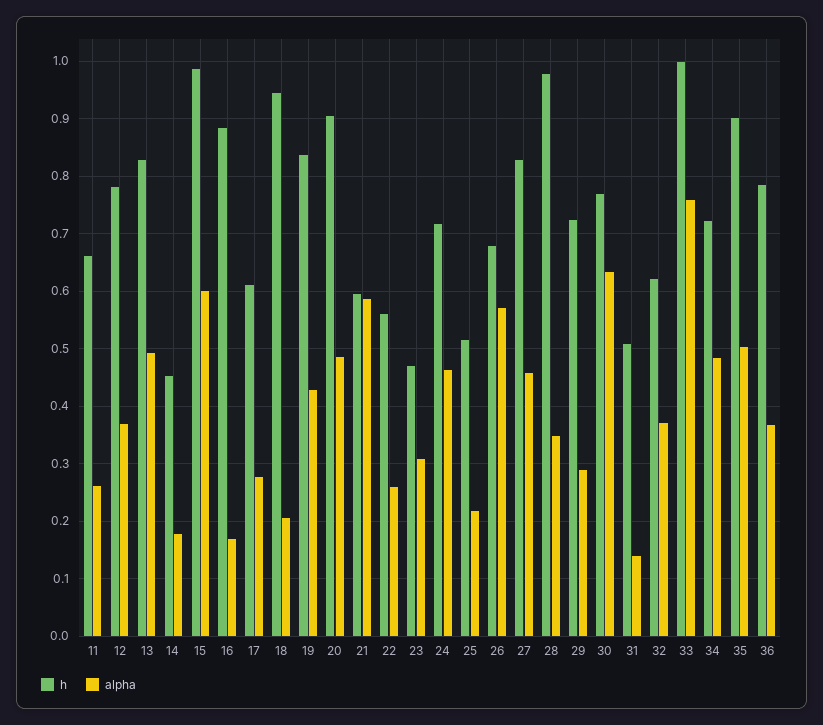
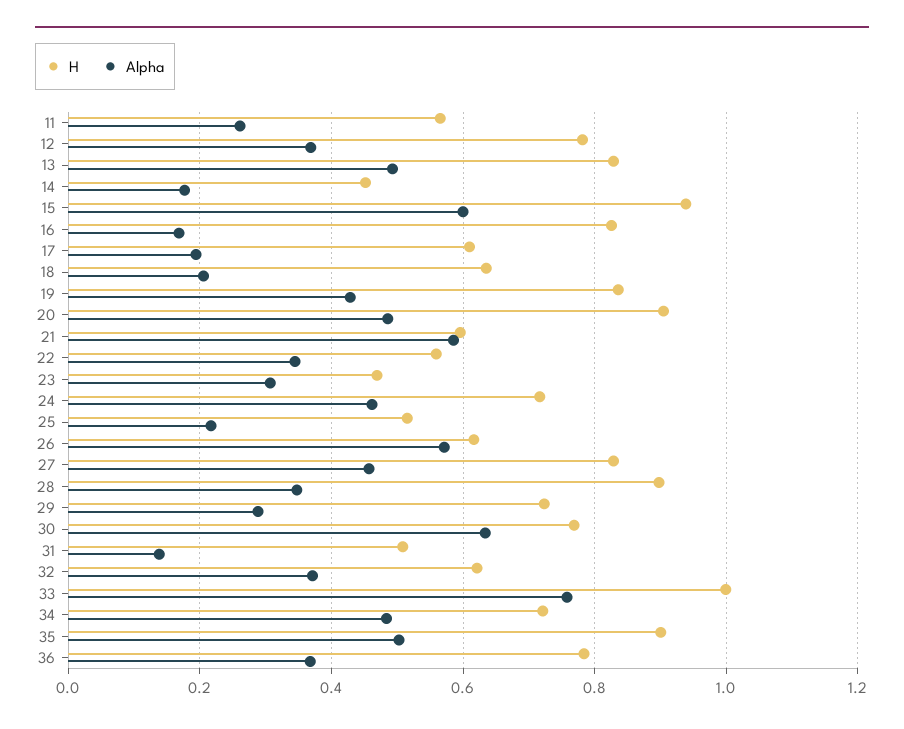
  {
    "h": {
-     "11": 0.66,
+     "11": 0.56,
      "12": 0.78,
      "13": 0.82,
      "14": 0.46,
-     "15": 0.98,
+     "15": 0.94,
-     "16": 0.88,
+     "16": 0.82,
      "17": 0.6,
-     "18": 0.94,
+     "18": 0.64,
      "19": 0.84,
      "20": 0.9,
      "21": 0.6,
      "22": 0.56,
      "23": 0.46,
      "24": 0.72,
      "25": 0.52,
-     "26": 0.68,
+     "26": 0.62,
      "27": 0.82,
-     "28": 0.98,
+     "28": 0.9,
      "29": 0.72,
      "30": 0.76,
      "31": 0.5,
      "32": 0.62,
      "33": 1,
      "34": 0.72,
      "35": 0.9,
      "36": 0.78
    },
    "alpha": {
      "11": 0.26,
      "12": 0.36,
      "13": 0.5,
      "14": 0.18,
      "15": 0.6,
      "16": 0.16,
-     "17": 0.28,
+     "17": 0.2,
      "18": 0.2,
      "19": 0.42,
      "20": 0.48,
      "21": 0.58,
-     "22": 0.26,
+     "22": 0.34,
      "23": 0.3,
      "24": 0.46,
      "25": 0.22,
      "26": 0.58,
      "27": 0.46,
      "28": 0.34,
      "29": 0.28,
      "30": 0.64,
      "31": 0.14,
      "32": 0.38,
      "33": 0.76,
      "34": 0.48,
      "35": 0.5,
      "36": 0.36
    }
  }

